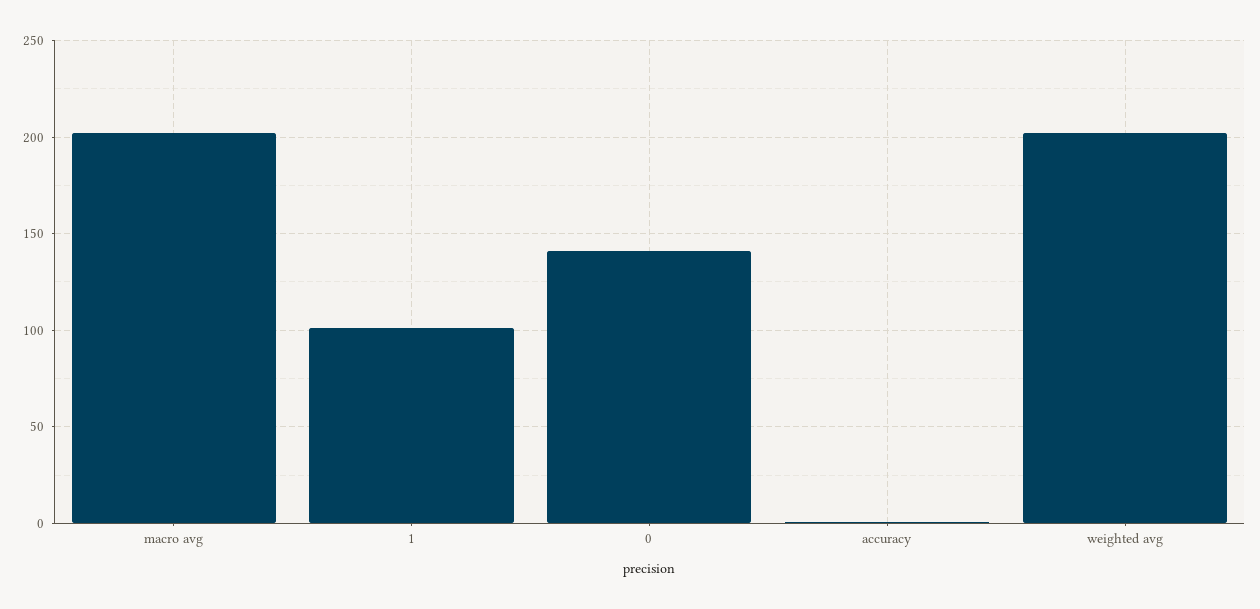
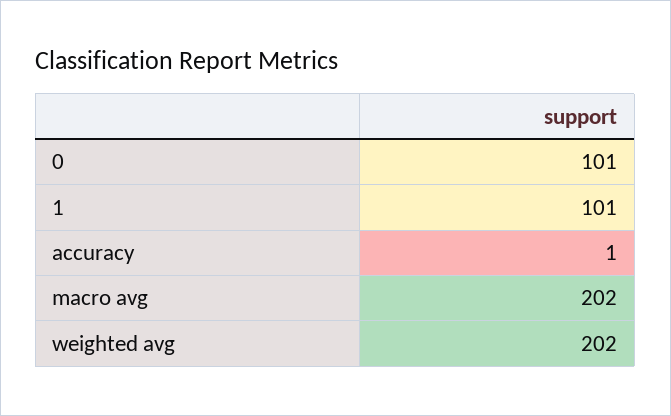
  {
    "macro avg": 202,
    "1": 101,
-   "0": 140,
+   "0": 101,
    "accuracy": 1,
    "weighted avg": 202
  }

